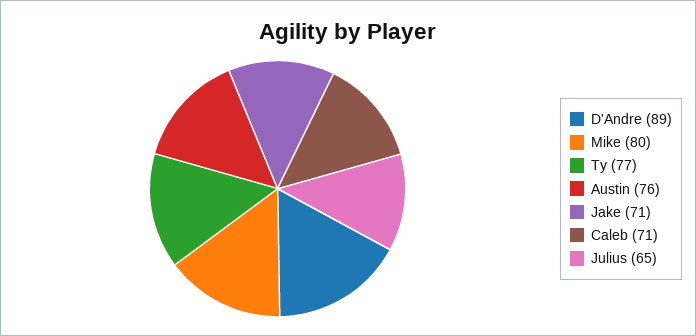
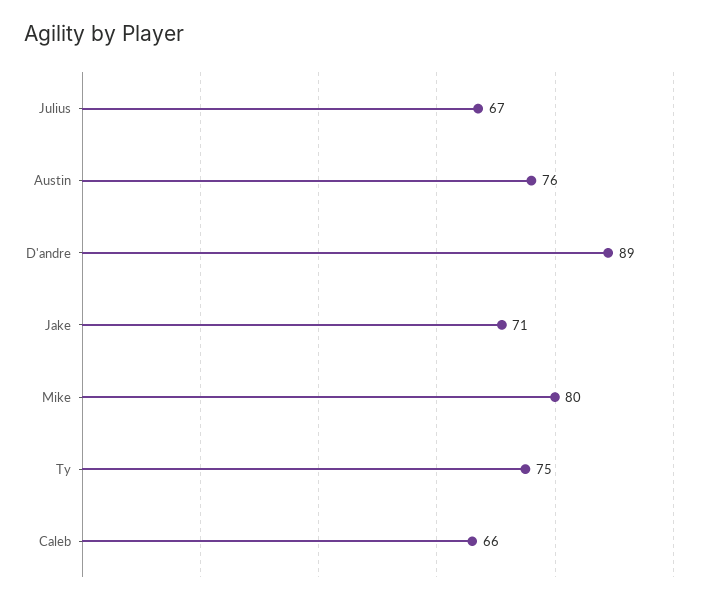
  {
    "D'Andre": 89,
    "Mike": 80,
-   "Ty": 77,
+   "Ty": 75,
    "Austin": 76,
    "Jake": 71,
-   "Caleb": 71,
+   "Caleb": 66,
-   "Julius": 65
+   "Julius": 67
  }

